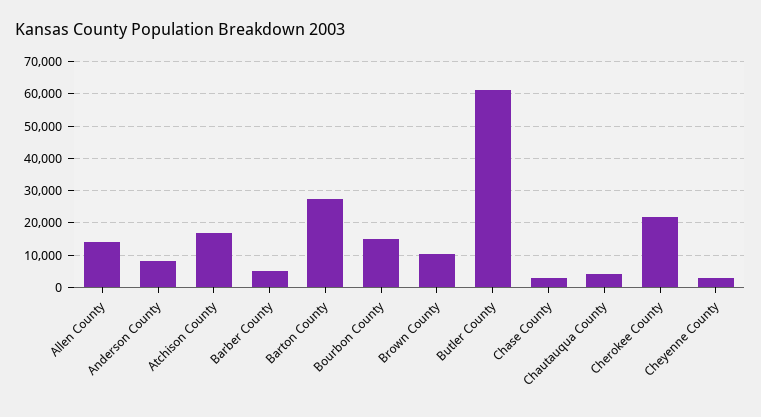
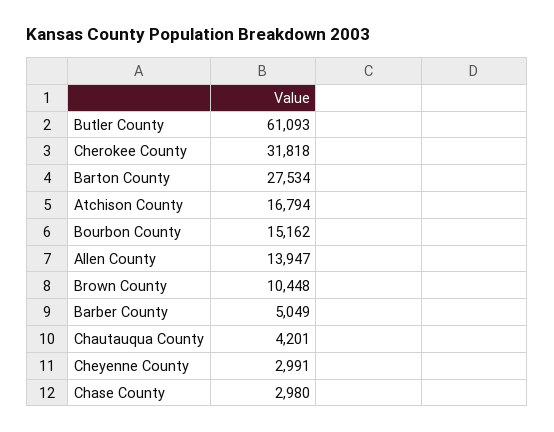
  {
    "Allen County": 13947,
-   "Anderson County": 8000,
    "Atchison County": 16794,
    "Barber County": 5049,
    "Barton County": 27534,
    "Bourbon County": 15162,
    "Brown County": 10448,
    "Butler County": 61093,
    "Chase County": 2980,
    "Chautauqua County": 4201,
-   "Cherokee County": 22000,
+   "Cherokee County": 31818,
    "Cheyenne County": 2991
  }

